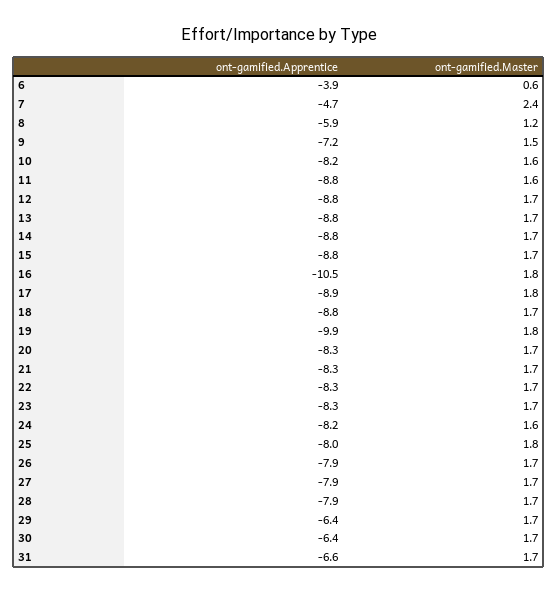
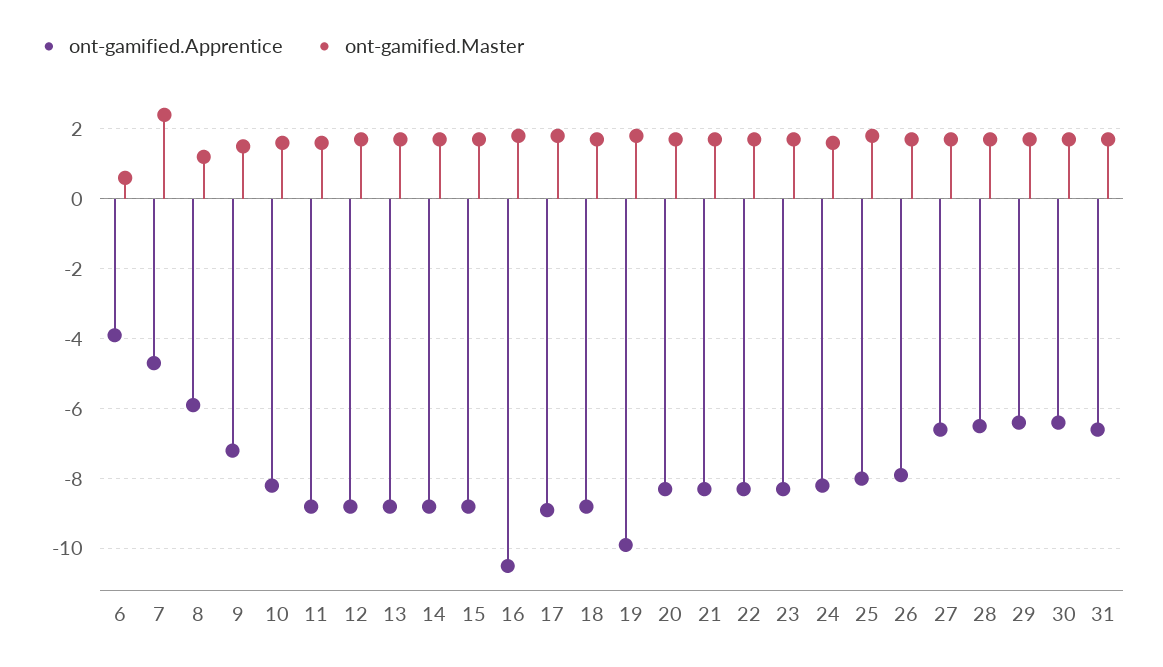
  {
    "ont-gamified.Apprentice": {
      "6": -3.9,
      "7": -4.7,
      "8": -5.9,
      "9": -7.2,
      "10": -8.2,
      "11": -8.8,
      "12": -8.8,
      "13": -8.8,
      "14": -8.8,
      "15": -8.8,
      "16": -10.5,
      "17": -8.9,
      "18": -8.8,
      "19": -9.9,
      "20": -8.3,
      "21": -8.3,
      "22": -8.3,
      "23": -8.3,
      "24": -8.2,
      "25": -8,
      "26": -7.9,
-     "27": -7.9,
+     "27": -6.5,
-     "28": -7.9,
+     "28": -6.5,
      "29": -6.4,
      "30": -6.4,
      "31": -6.6
    },
    "ont-gamified.Master": {
      "6": 0.6,
      "7": 2.4,
      "8": 1.2,
      "9": 1.5,
      "10": 1.6,
      "11": 1.6,
      "12": 1.7,
      "13": 1.7,
      "14": 1.7,
      "15": 1.7,
      "16": 1.8,
      "17": 1.8,
      "18": 1.7,
      "19": 1.8,
      "20": 1.7,
      "21": 1.7,
      "22": 1.7,
      "23": 1.7,
      "24": 1.6,
      "25": 1.8,
      "26": 1.7,
      "27": 1.7,
      "28": 1.7,
      "29": 1.7,
      "30": 1.7,
      "31": 1.7
    }
  }

